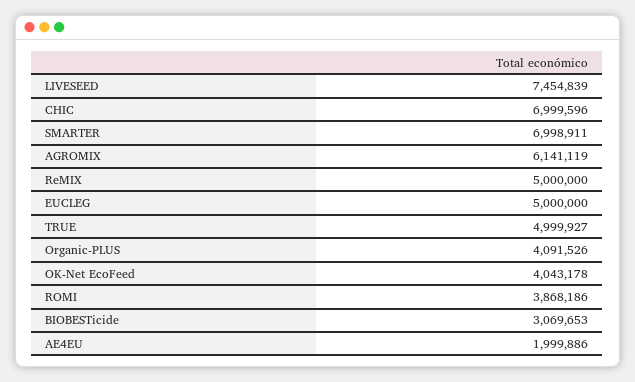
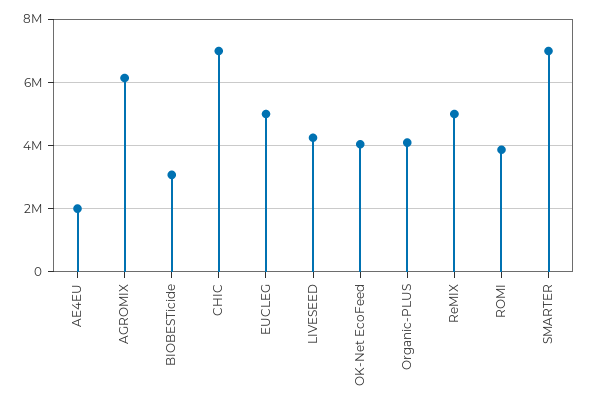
  {
-   "LIVESEED": 7454839,
+   "LIVESEED": 4200000,
    "CHIC": 6999596,
    "SMARTER": 6998911,
    "AGROMIX": 6141119,
    "ReMIX": 5000000,
    "EUCLEG": 5000000,
-   "TRUE": 4999927,
    "Organic-PLUS": 4091526,
    "OK-Net EcoFeed": 4043178,
    "ROMI": 3868186,
    "BIOBESTicide": 3069653,
    "AE4EU": 1999886
  }

